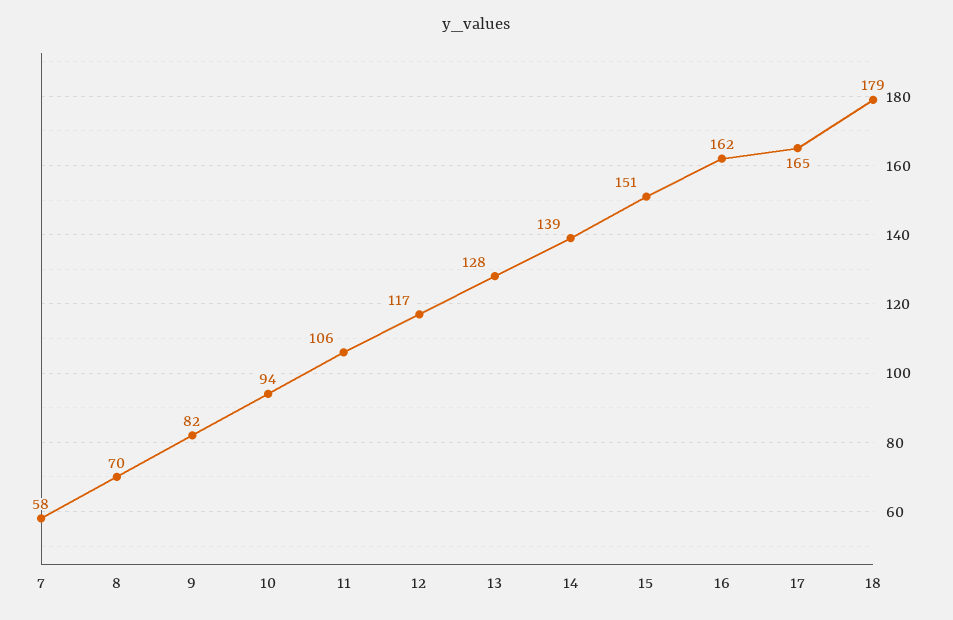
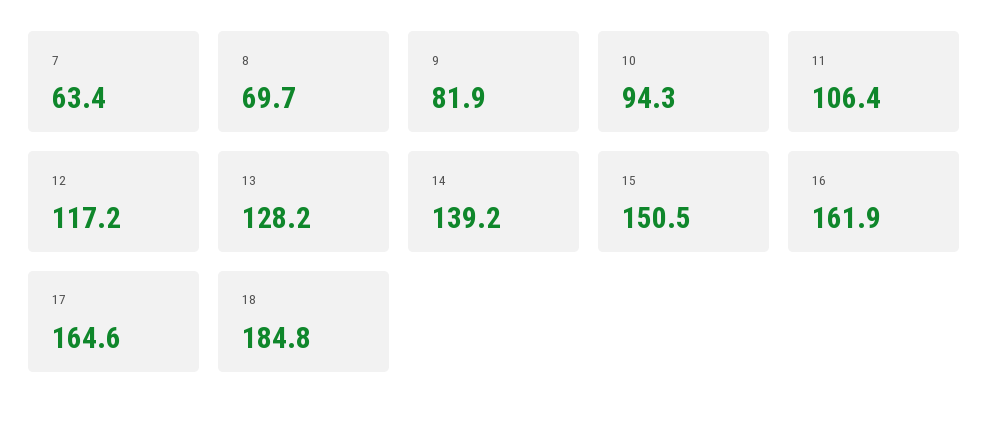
  {
-   "7": 58,
+   "7": 63.4,
    "8": 69.7,
    "9": 81.9,
    "10": 94.3,
    "11": 106.4,
    "12": 117.2,
    "13": 128.2,
    "14": 139.2,
    "15": 150.5,
    "16": 161.9,
    "17": 164.6,
-   "18": 179
+   "18": 184.8
  }

